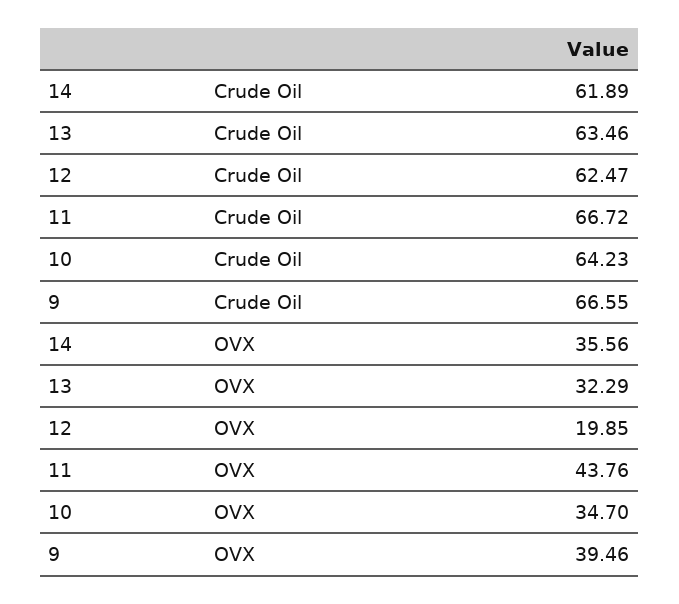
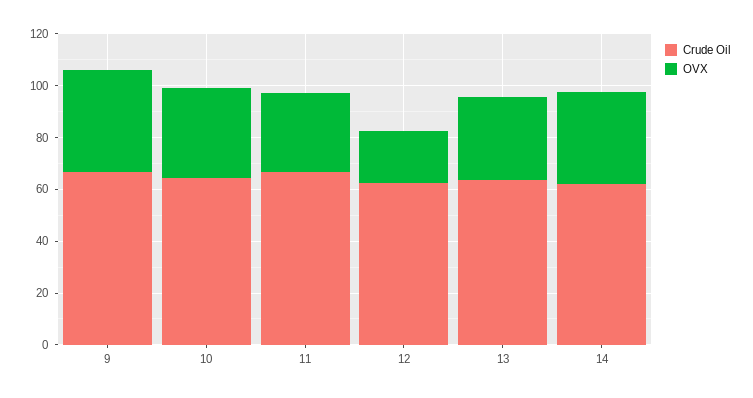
  {
    "Crude Oil": {
      "14": 61.89,
      "13": 63.46,
      "12": 62.47,
      "11": 66.72,
      "10": 64.23,
      "9": 66.55
    },
    "OVX": {
      "14": 35.56,
      "13": 32.29,
      "12": 19.85,
-     "11": 43.76,
+     "11": 30,
      "10": 34.7,
      "9": 39.46
    }
  }

